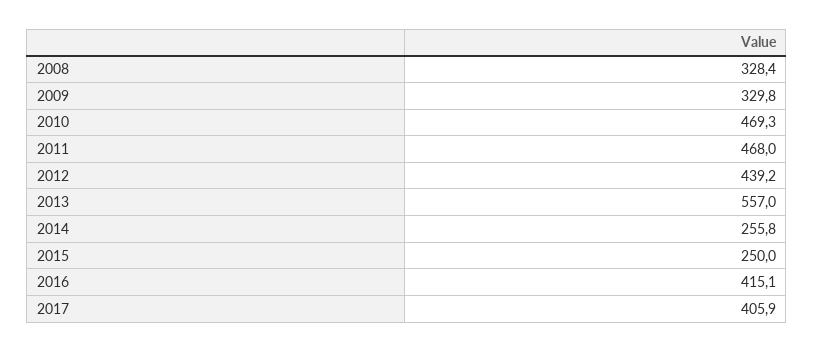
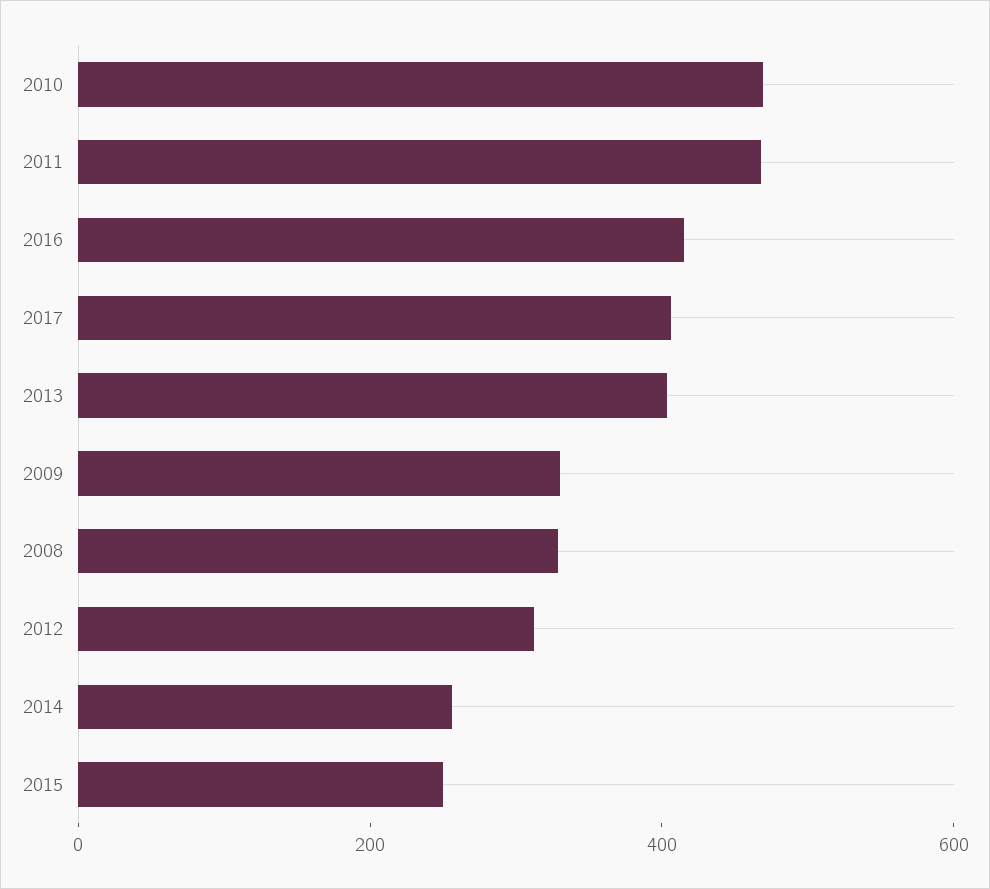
  {
    "2008": 328.4,
    "2009": 329.8,
    "2010": 469.3,
    "2011": 468,
-   "2012": 439.2,
+   "2012": 300,
-   "2013": 557,
+   "2013": 400,
    "2014": 255.8,
    "2015": 250,
    "2016": 415.1,
    "2017": 405.9
  }

